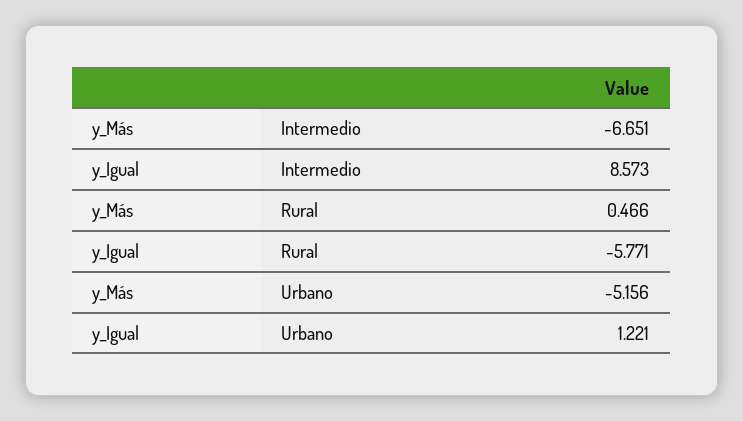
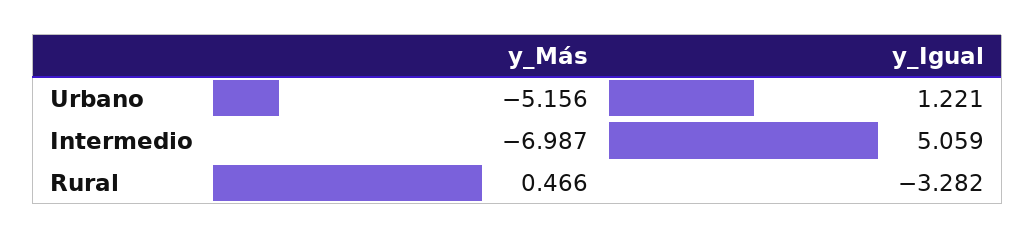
  {
    "y_Más": {
-     "Intermedio": -6.651,
+     "Intermedio": -6.987,
      "Rural": 0.466,
      "Urbano": -5.156
    },
    "y_Igual": {
-     "Intermedio": 8.573,
+     "Intermedio": 5.059,
-     "Rural": -5.771,
+     "Rural": -3.282,
      "Urbano": 1.221
    }
  }

